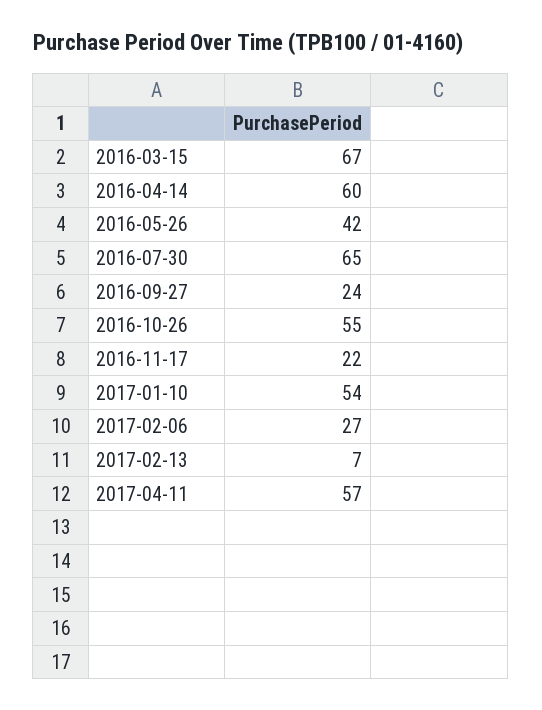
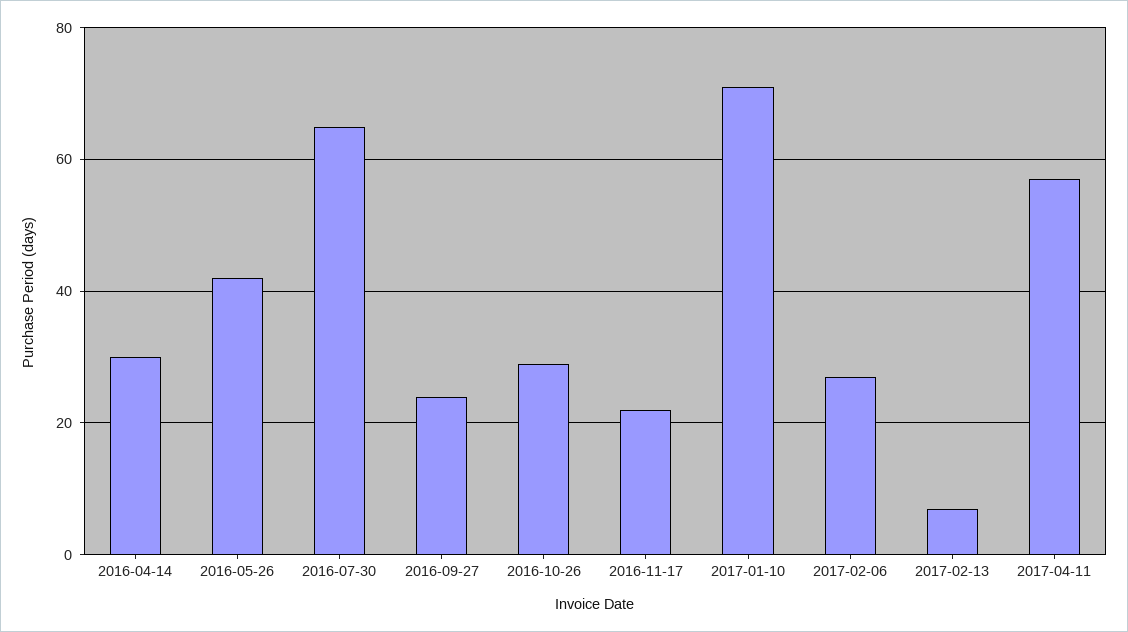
  {
-   "2016-03-15": 67,
-   "2016-04-14": 60,
+   "2016-04-14": 30,
    "2016-05-26": 42,
    "2016-07-30": 65,
    "2016-09-27": 24,
-   "2016-10-26": 55,
+   "2016-10-26": 30,
    "2016-11-17": 22,
-   "2017-01-10": 54,
+   "2017-01-10": 70,
    "2017-02-06": 27,
    "2017-02-13": 7,
    "2017-04-11": 57
  }

